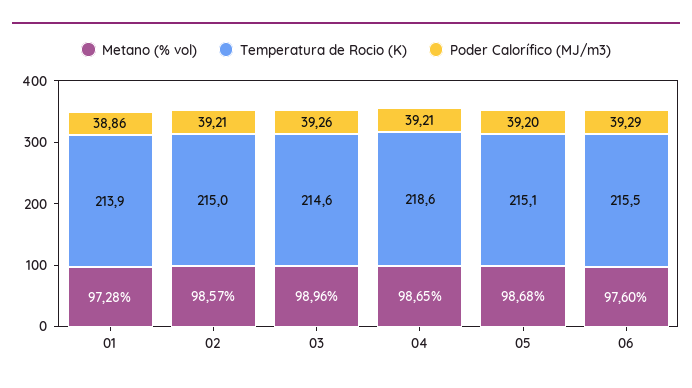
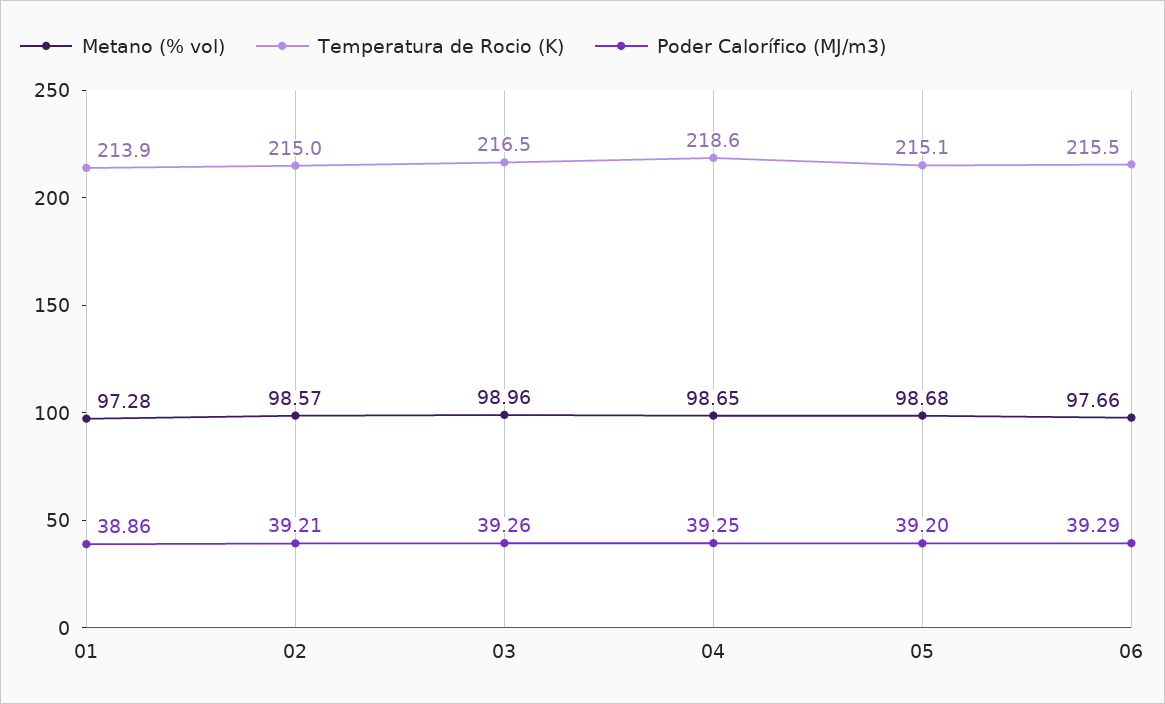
  {
    "Metano (% vol)": {
      "01": 97.28,
      "02": 98.57,
      "03": 98.96,
      "04": 98.65,
      "05": 98.68,
-     "06": 97.6
+     "06": 97.66
    },
    "Temperatura de Rocio (K)": {
      "01": 213.9,
      "02": 215,
-     "03": 214.6,
+     "03": 216.5,
      "04": 218.6,
      "05": 215.1,
      "06": 215.5
    },
    "Poder Calorífico (MJ/m3)": {
      "01": 38.86,
      "02": 39.21,
      "03": 39.26,
-     "04": 39.21,
+     "04": 39.25,
      "05": 39.2,
      "06": 39.29
    }
  }

